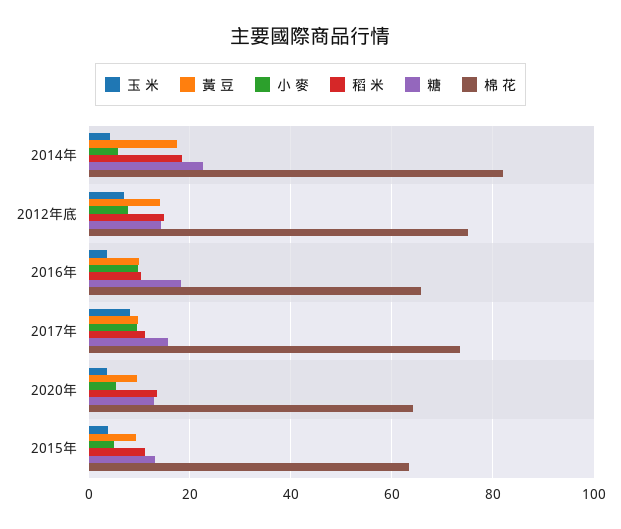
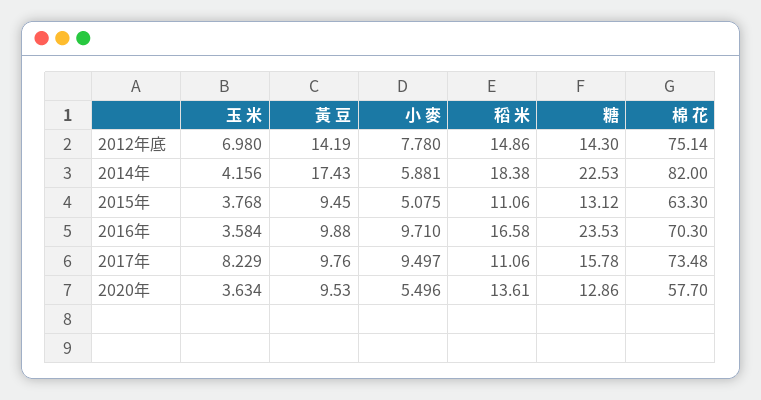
  {
    "玉 米": {
      "2014年": 4.156,
      "2012年底": 6.98,
      "2016年": 3.584,
      "2017年": 8.229,
      "2020年": 3.634,
      "2015年": 3.768
    },
    "黃 豆": {
      "2014年": 17.43,
      "2012年底": 14.19,
      "2016年": 9.88,
      "2017年": 9.76,
      "2020年": 9.53,
      "2015年": 9.45
    },
    "小 麥": {
      "2014年": 5.881,
      "2012年底": 7.78,
      "2016年": 9.71,
      "2017年": 9.497,
      "2020年": 5.496,
      "2015年": 5.075
    },
    "稻 米": {
      "2014年": 18.38,
      "2012年底": 14.86,
-     "2016年": 10,
+     "2016年": 16.58,
      "2017年": 11.06,
      "2020年": 13.61,
      "2015年": 11.06
    },
    "糖": {
      "2014年": 22.53,
      "2012年底": 14.3,
-     "2016年": 18,
+     "2016年": 23.53,
      "2017年": 15.78,
      "2020年": 12.86,
      "2015年": 13.12
    },
    "棉 花": {
      "2014年": 82,
      "2012年底": 75.14,
-     "2016年": 66,
+     "2016年": 70.3,
      "2017年": 73.48,
-     "2020年": 64,
+     "2020年": 57.7,
      "2015年": 63.3
    }
  }

